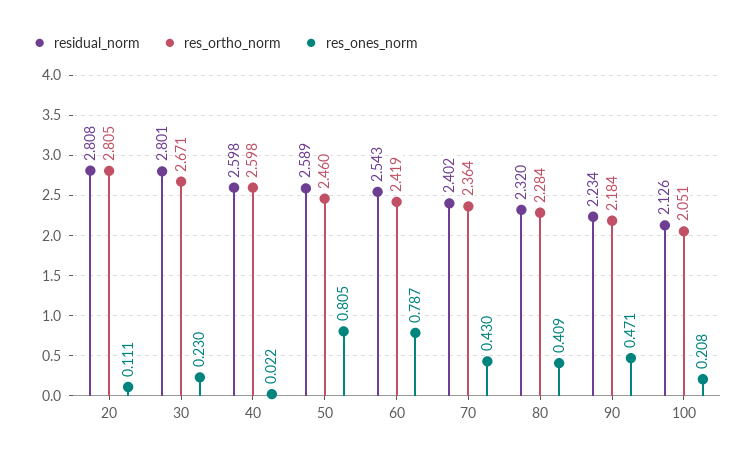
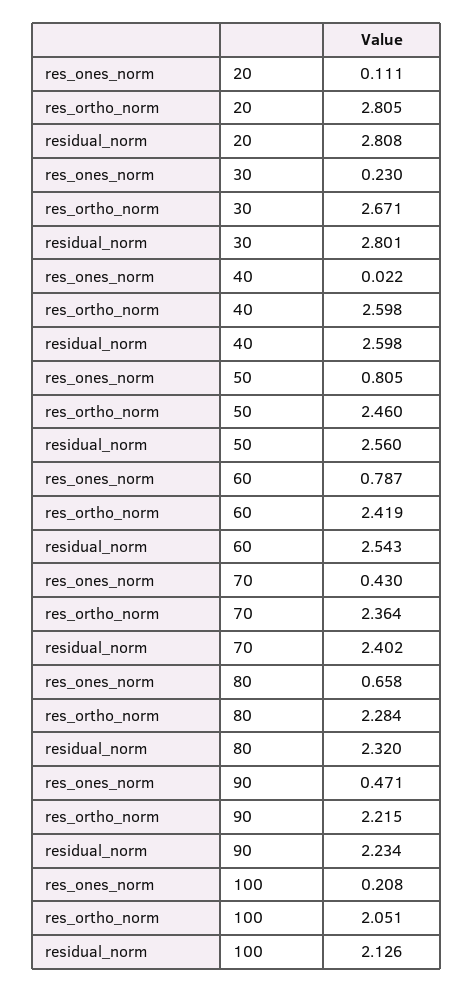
  {
    "residual_norm": {
      "20": 2.808,
      "30": 2.801,
      "40": 2.598,
-     "50": 2.589,
+     "50": 2.56,
      "60": 2.543,
      "70": 2.402,
      "80": 2.32,
      "90": 2.234,
      "100": 2.126
    },
    "res_ortho_norm": {
      "20": 2.805,
      "30": 2.671,
      "40": 2.598,
      "50": 2.46,
      "60": 2.419,
      "70": 2.364,
      "80": 2.284,
-     "90": 2.184,
+     "90": 2.215,
      "100": 2.051
    },
    "res_ones_norm": {
      "20": 0.111,
      "30": 0.23,
      "40": 0.022,
      "50": 0.805,
      "60": 0.787,
      "70": 0.43,
-     "80": 0.409,
+     "80": 0.658,
      "90": 0.471,
      "100": 0.208
    }
  }

